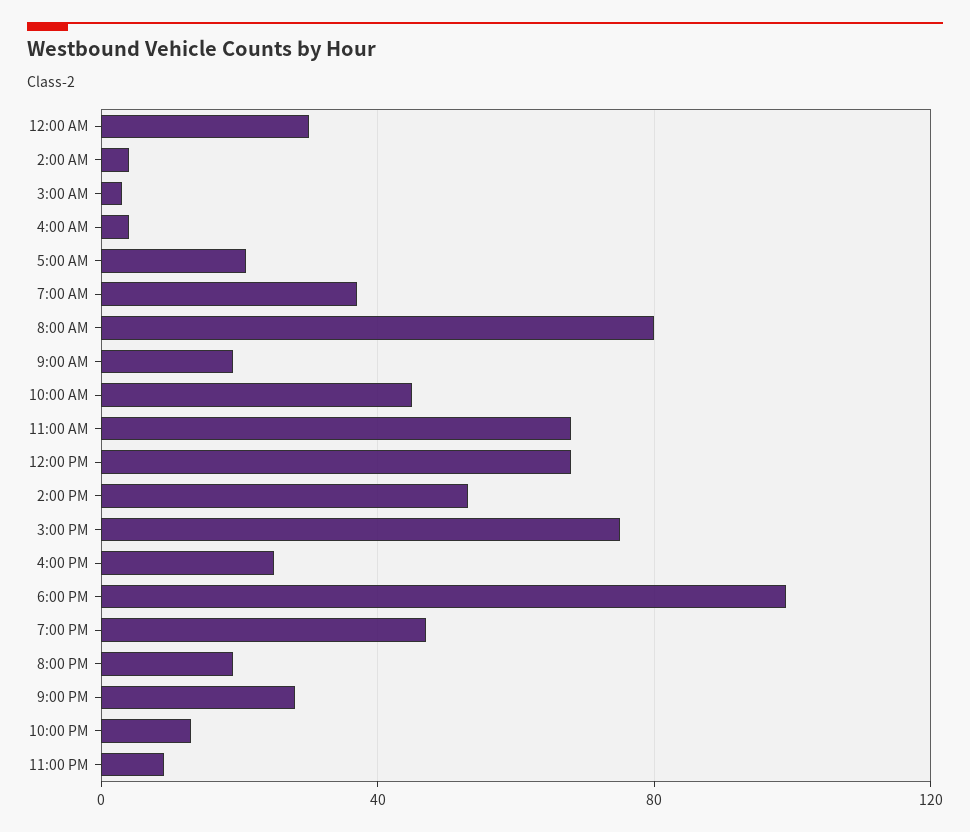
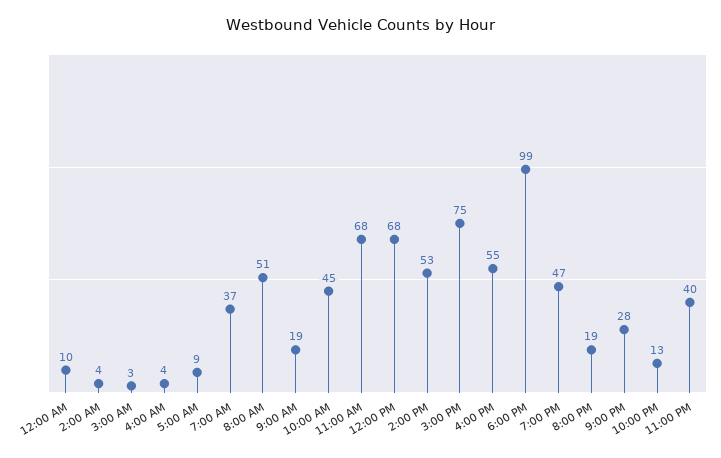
  {
-   "12:00 AM": 30,
+   "12:00 AM": 10,
    "2:00 AM": 4,
    "3:00 AM": 3,
    "4:00 AM": 4,
-   "5:00 AM": 20,
+   "5:00 AM": 9,
    "7:00 AM": 37,
-   "8:00 AM": 80,
+   "8:00 AM": 51,
    "9:00 AM": 19,
    "10:00 AM": 45,
    "11:00 AM": 68,
    "12:00 PM": 68,
    "2:00 PM": 53,
    "3:00 PM": 75,
-   "4:00 PM": 25,
+   "4:00 PM": 55,
    "6:00 PM": 99,
    "7:00 PM": 47,
    "8:00 PM": 19,
    "9:00 PM": 28,
    "10:00 PM": 13,
-   "11:00 PM": 10
+   "11:00 PM": 40
  }

